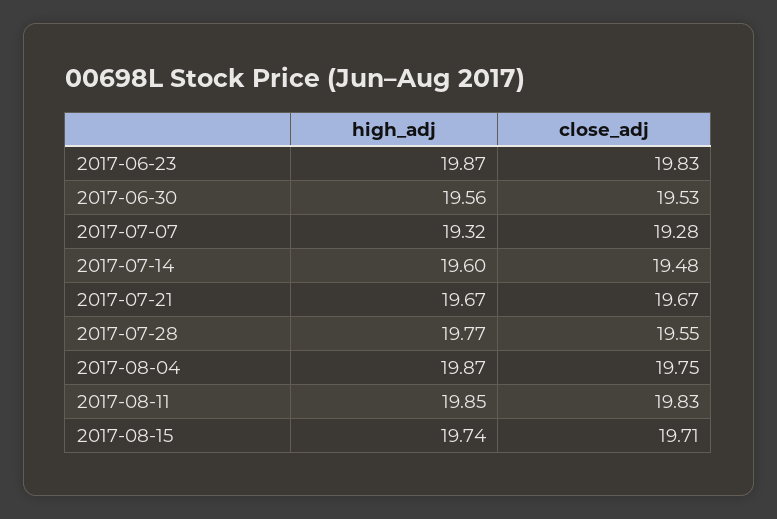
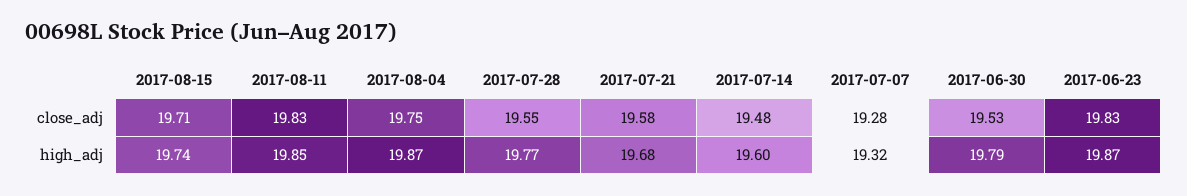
  {
    "high_adj": {
      "2017-06-23": 19.87,
-     "2017-06-30": 19.56,
+     "2017-06-30": 19.79,
      "2017-07-07": 19.32,
      "2017-07-14": 19.6,
-     "2017-07-21": 19.67,
+     "2017-07-21": 19.68,
      "2017-07-28": 19.77,
      "2017-08-04": 19.87,
      "2017-08-11": 19.85,
      "2017-08-15": 19.74
    },
    "close_adj": {
      "2017-06-23": 19.83,
      "2017-06-30": 19.53,
      "2017-07-07": 19.28,
      "2017-07-14": 19.48,
-     "2017-07-21": 19.67,
+     "2017-07-21": 19.58,
      "2017-07-28": 19.55,
      "2017-08-04": 19.75,
      "2017-08-11": 19.83,
      "2017-08-15": 19.71
    }
  }

